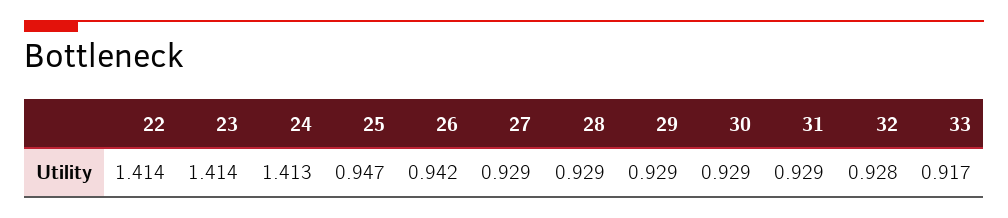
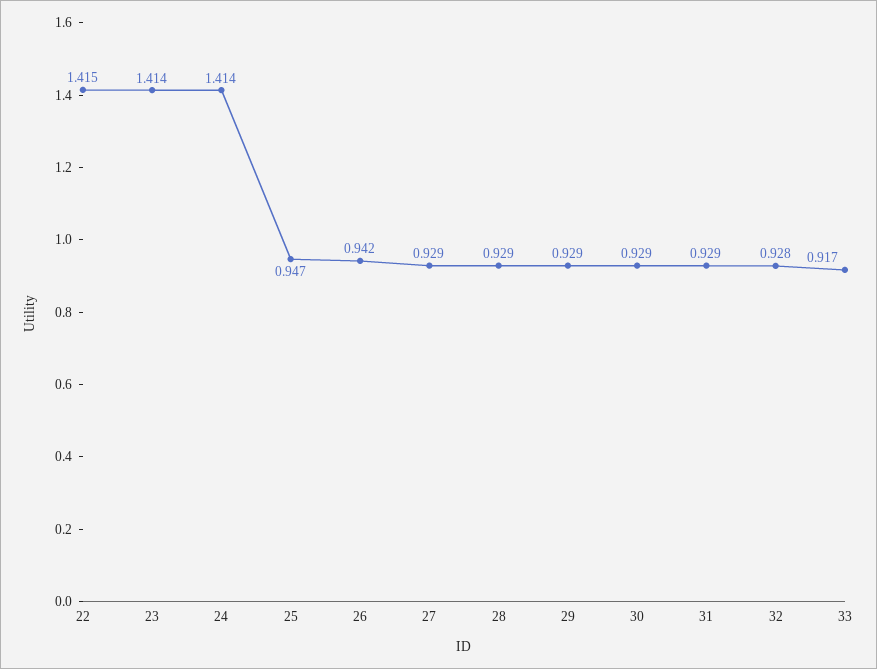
  {
-   "22": 1.414,
+   "22": 1.415,
    "23": 1.414,
-   "24": 1.413,
+   "24": 1.414,
    "25": 0.947,
    "26": 0.942,
    "27": 0.929,
    "28": 0.929,
    "29": 0.929,
    "30": 0.929,
    "31": 0.929,
    "32": 0.928,
    "33": 0.917
  }

